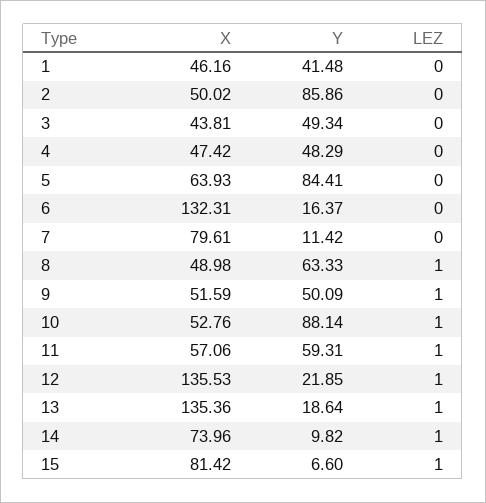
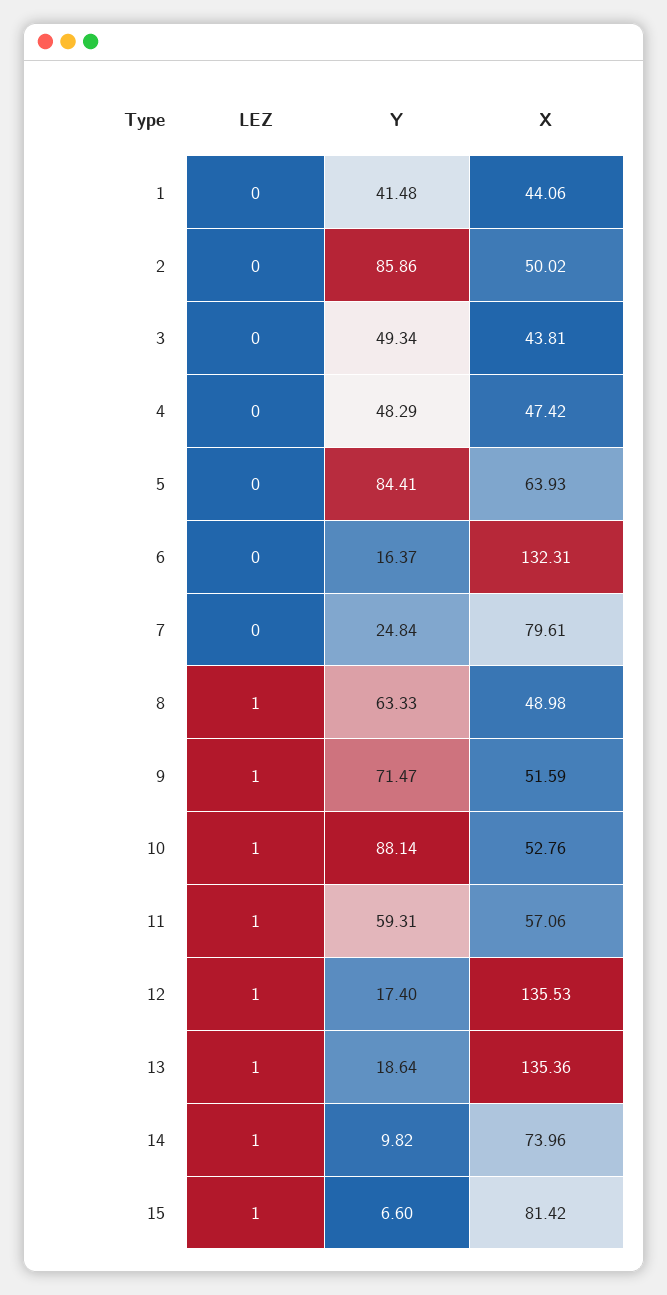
  {
    "X": {
-     "1": 46.16,
+     "1": 44.06,
      "2": 50.02,
      "3": 43.81,
      "4": 47.42,
      "5": 63.93,
      "6": 132.31,
      "7": 79.61,
      "8": 48.98,
      "9": 51.59,
      "10": 52.76,
      "11": 57.06,
      "12": 135.53,
      "13": 135.36,
      "14": 73.96,
      "15": 81.42
    },
    "Y": {
      "1": 41.48,
      "2": 85.86,
      "3": 49.34,
      "4": 48.29,
      "5": 84.41,
      "6": 16.37,
-     "7": 11.42,
+     "7": 24.84,
      "8": 63.33,
-     "9": 50.09,
+     "9": 71.47,
      "10": 88.14,
      "11": 59.31,
-     "12": 21.85,
+     "12": 17.4,
      "13": 18.64,
      "14": 9.82,
      "15": 6.6
    },
    "LEZ": {
      "1": 0,
      "2": 0,
      "3": 0,
      "4": 0,
      "5": 0,
      "6": 0,
      "7": 0,
      "8": 1,
      "9": 1,
      "10": 1,
      "11": 1,
      "12": 1,
      "13": 1,
      "14": 1,
      "15": 1
    }
  }

